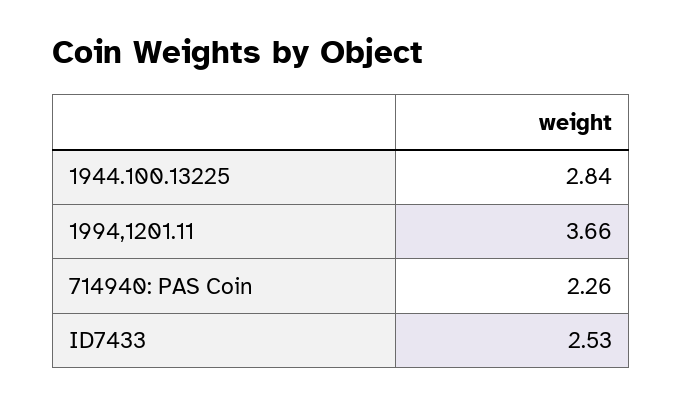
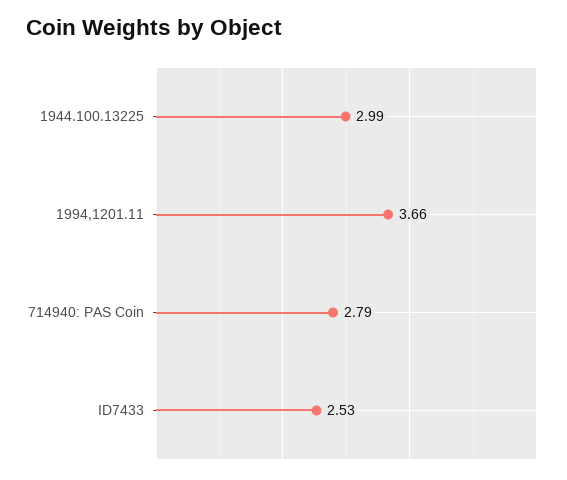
  {
-   "1944.100.13225": 2.84,
+   "1944.100.13225": 2.99,
    "1994,1201.11": 3.66,
-   "714940: PAS Coin": 2.26,
+   "714940: PAS Coin": 2.79,
    "ID7433": 2.53
  }

